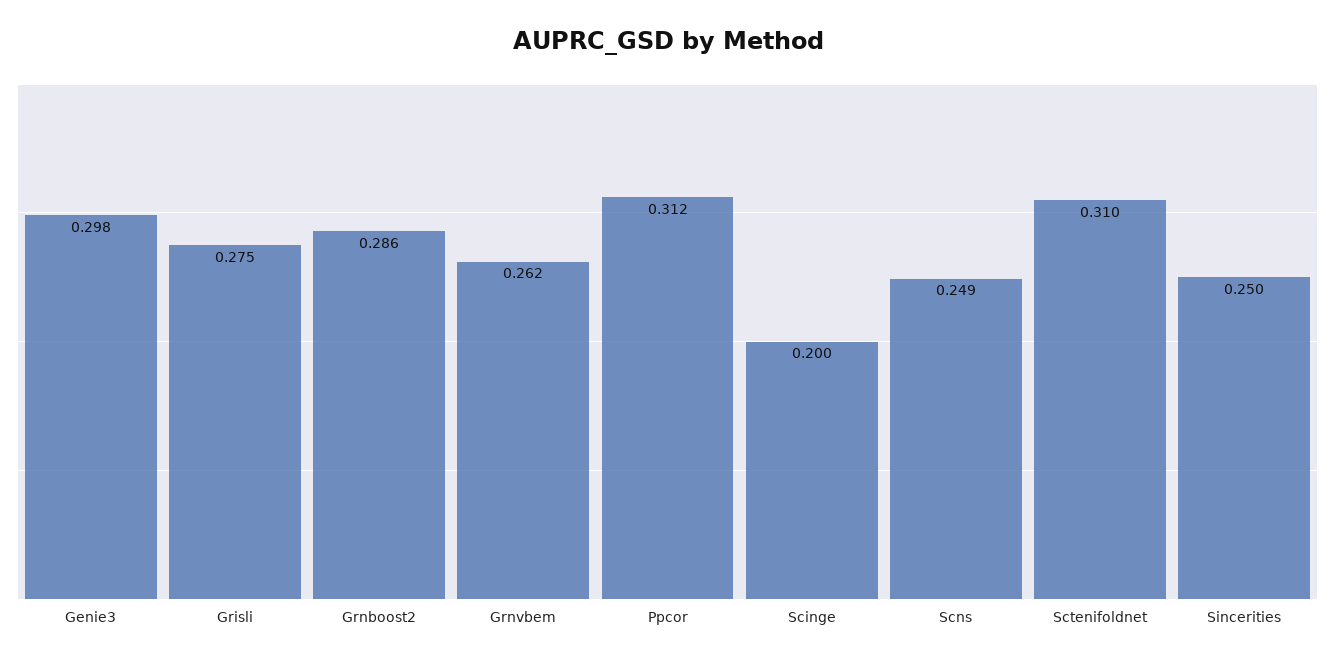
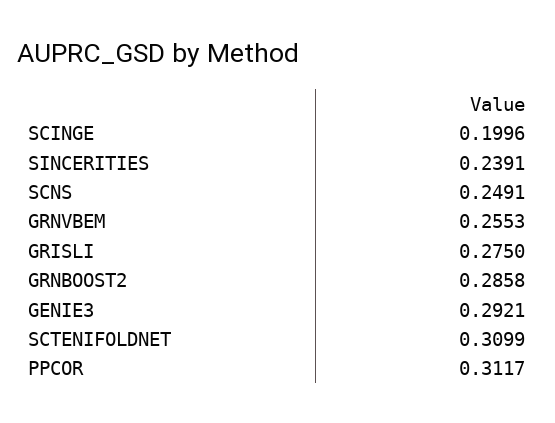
  {
-   "Genie3": 0.298,
+   "Genie3": 0.2921,
    "Grisli": 0.275,
    "Grnboost2": 0.2858,
-   "Grnvbem": 0.262,
+   "Grnvbem": 0.2553,
    "Ppcor": 0.3117,
    "Scinge": 0.1996,
    "Scns": 0.2491,
    "Sctenifoldnet": 0.3099,
-   "Sincerities": 0.25
+   "Sincerities": 0.2391
  }

